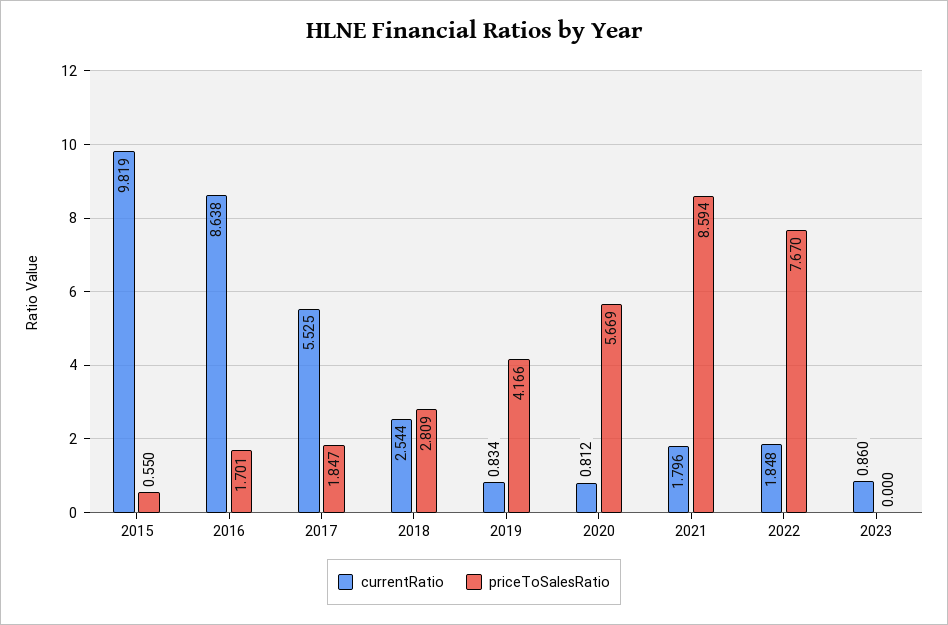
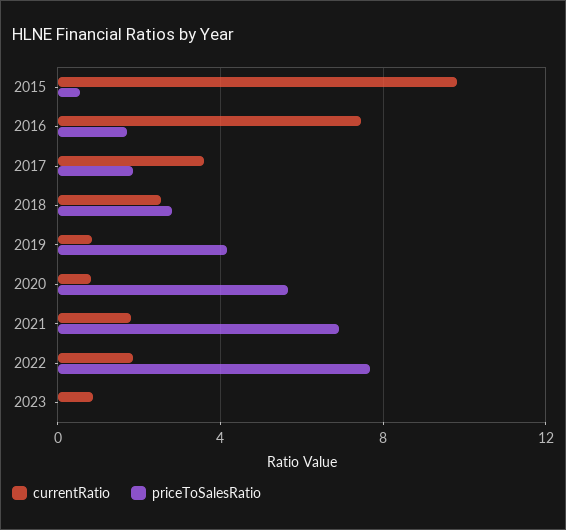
  {
    "currentRatio": {
      "2015": 9.819,
-     "2016": 8.638,
+     "2016": 7.5,
-     "2017": 5.525,
+     "2017": 3.5,
      "2018": 2.544,
      "2019": 0.834,
      "2020": 0.812,
      "2021": 1.796,
      "2022": 1.848,
      "2023": 0.86
    },
    "priceToSalesRatio": {
      "2015": 0.55,
      "2016": 1.701,
      "2017": 1.847,
      "2018": 2.809,
      "2019": 4.166,
      "2020": 5.669,
-     "2021": 8.594,
+     "2021": 7,
      "2022": 7.67,
      "2023": 0
    }
  }

